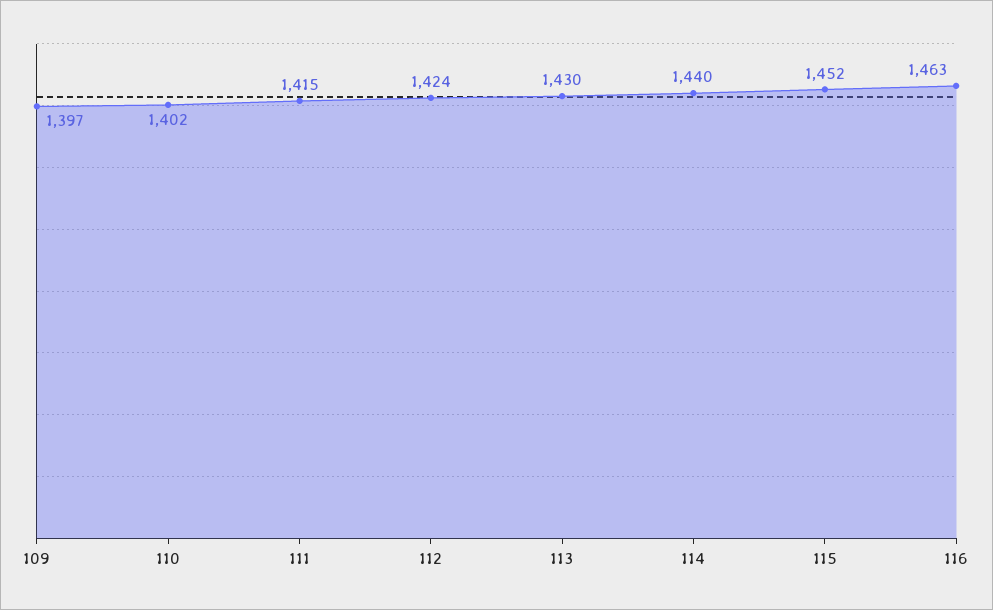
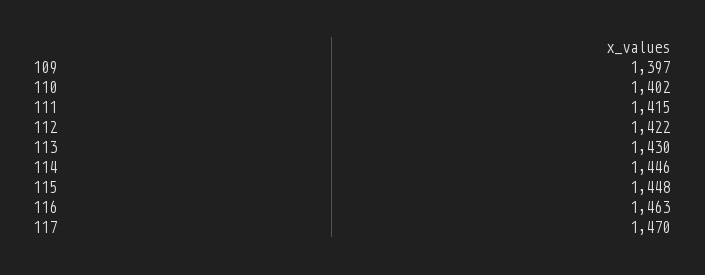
  {
    "109": 1397,
    "110": 1402,
    "111": 1415,
-   "112": 1424,
+   "112": 1422,
    "113": 1430,
-   "114": 1440,
+   "114": 1446,
-   "115": 1452,
+   "115": 1448,
-   "116": 1463
+   "116": 1463,
+   "117": 1470
  }

